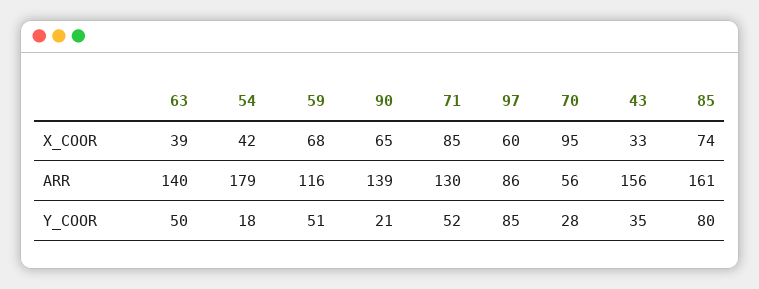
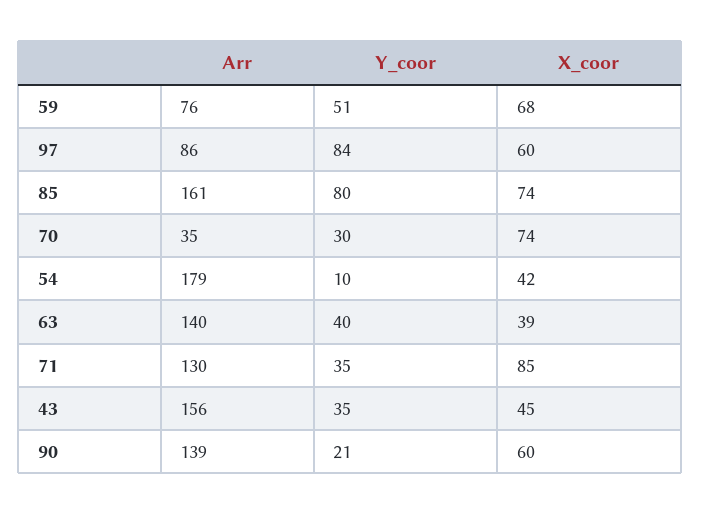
  {
    "63": {
      "X_COOR": 39,
      "ARR": 140,
-     "Y_COOR": 50
+     "Y_COOR": 40
    },
    "54": {
      "X_COOR": 42,
      "ARR": 179,
-     "Y_COOR": 18
+     "Y_COOR": 10
    },
    "59": {
      "X_COOR": 68,
-     "ARR": 116,
+     "ARR": 76,
      "Y_COOR": 51
    },
    "90": {
-     "X_COOR": 65,
+     "X_COOR": 60,
      "ARR": 139,
      "Y_COOR": 21
    },
    "71": {
      "X_COOR": 85,
      "ARR": 130,
-     "Y_COOR": 52
+     "Y_COOR": 35
    },
    "97": {
      "X_COOR": 60,
      "ARR": 86,
-     "Y_COOR": 85
+     "Y_COOR": 84
    },
    "70": {
-     "X_COOR": 95,
+     "X_COOR": 74,
-     "ARR": 56,
+     "ARR": 35,
-     "Y_COOR": 28
+     "Y_COOR": 30
    },
    "43": {
-     "X_COOR": 33,
+     "X_COOR": 45,
      "ARR": 156,
      "Y_COOR": 35
    },
    "85": {
      "X_COOR": 74,
      "ARR": 161,
      "Y_COOR": 80
    }
  }

